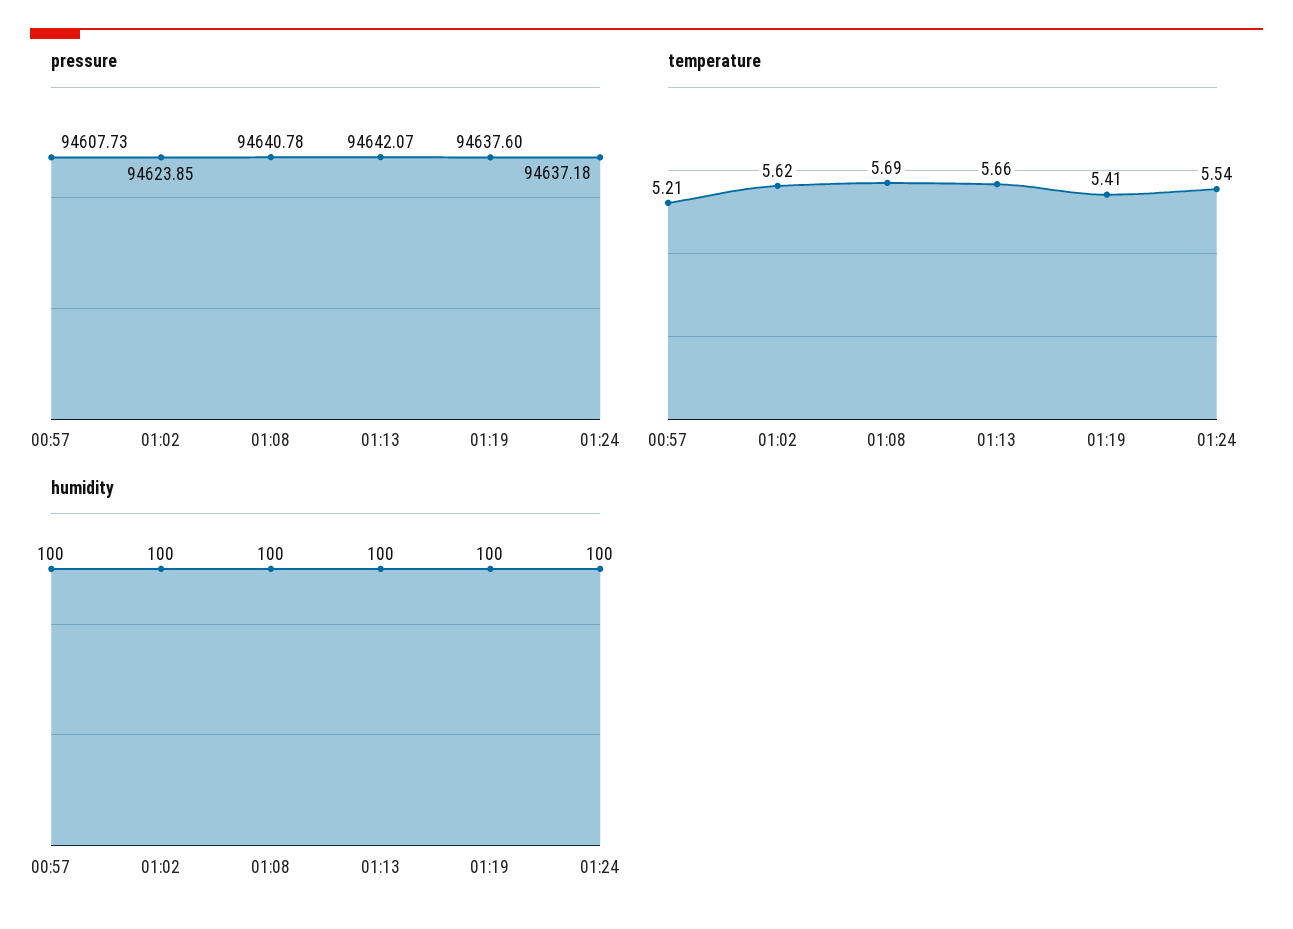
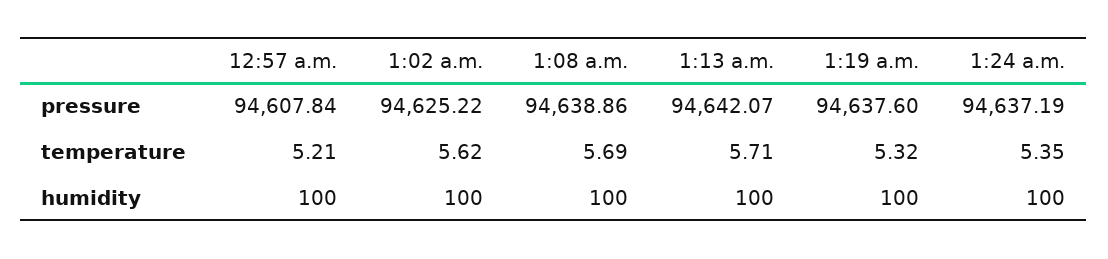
  {
    "pressure": {
-     "00:57": 94607.73,
+     "00:57": 94607.84,
-     "01:02": 94623.85,
+     "01:02": 94625.22,
-     "01:08": 94640.78,
+     "01:08": 94638.86,
      "01:13": 94642.07,
      "01:19": 94637.6,
-     "01:24": 94637.18
+     "01:24": 94637.19
    },
    "temperature": {
      "00:57": 5.21,
      "01:02": 5.62,
      "01:08": 5.69,
-     "01:13": 5.66,
+     "01:13": 5.71,
-     "01:19": 5.41,
+     "01:19": 5.32,
-     "01:24": 5.54
+     "01:24": 5.35
    },
    "humidity": {
      "00:57": 100,
      "01:02": 100,
      "01:08": 100,
      "01:13": 100,
      "01:19": 100,
      "01:24": 100
    }
  }

